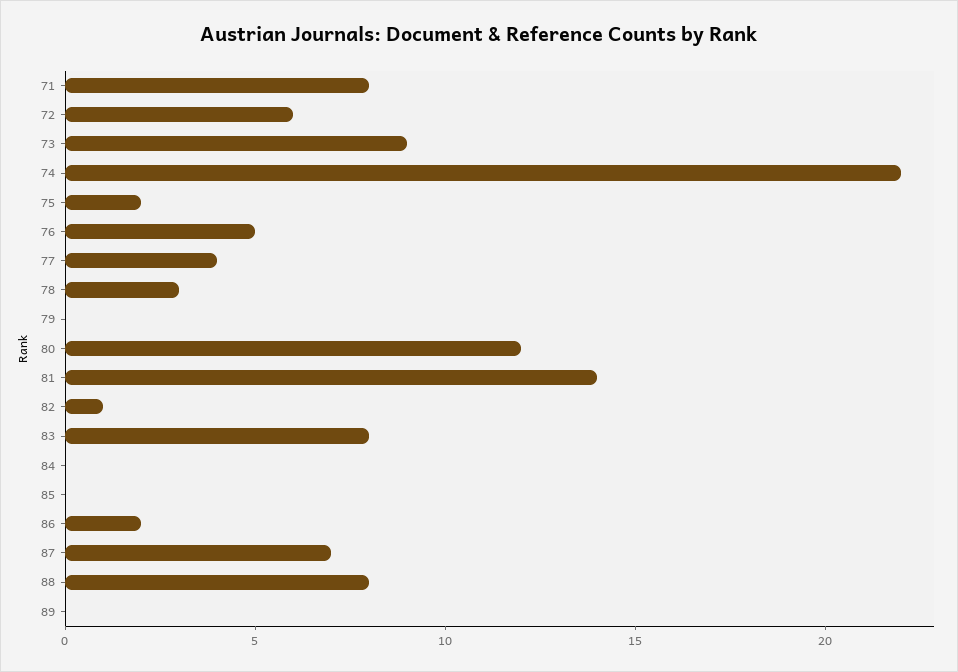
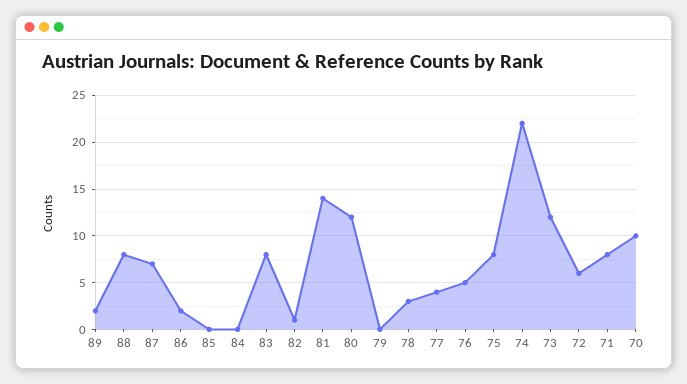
  {
    "71": 8,
    "72": 6,
-   "73": 9,
+   "73": 12,
    "74": 22,
-   "75": 2,
+   "75": 8,
    "76": 5,
    "77": 4,
    "78": 3,
    "79": 0,
    "80": 12,
    "81": 14,
    "82": 1,
    "83": 8,
    "84": 0,
    "85": 0,
    "86": 2,
    "87": 7,
    "88": 8,
-   "89": 0
+   "89": 2,
+   "70": 10
  }

